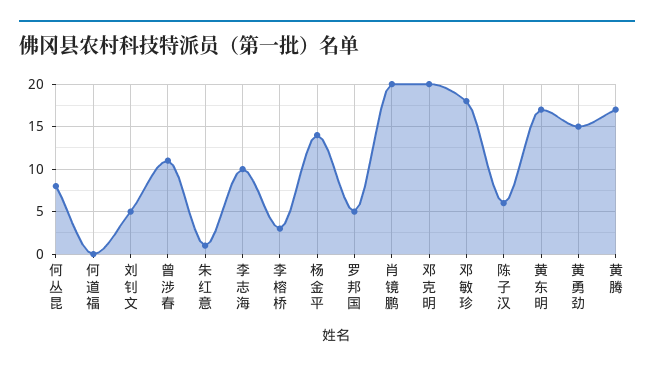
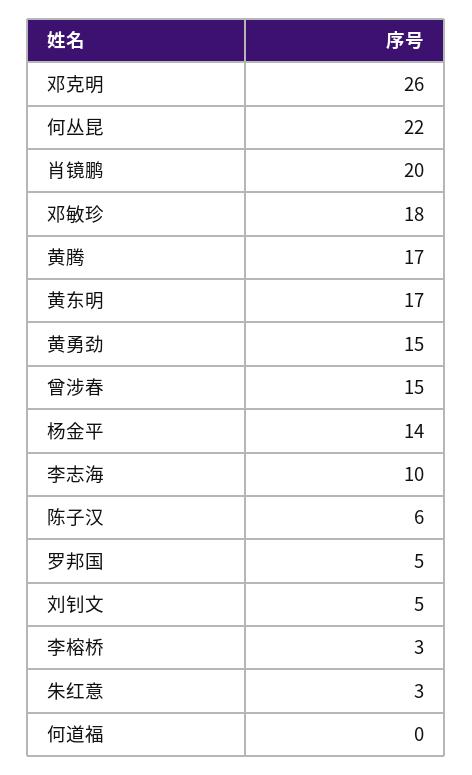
  {
-   "何丛昆": 8,
+   "何丛昆": 22,
    "何道福": 0,
    "刘钊文": 5,
-   "曾涉春": 11,
+   "曾涉春": 15,
-   "朱红意": 1,
+   "朱红意": 3,
    "李志海": 10,
    "李榕桥": 3,
    "杨金平": 14,
    "罗邦国": 5,
    "肖镜鹏": 20,
-   "邓克明": 20,
+   "邓克明": 26,
    "邓敏珍": 18,
    "陈子汉": 6,
    "黄东明": 17,
    "黄勇劲": 15,
    "黄腾": 17
  }

